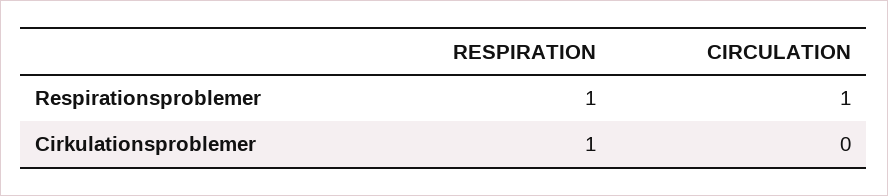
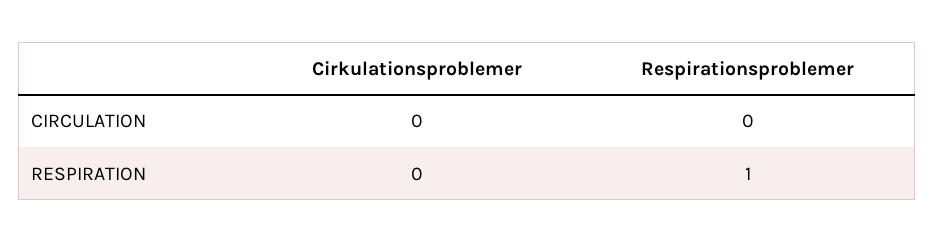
  {
    "RESPIRATION": {
      "Respirationsproblemer": 1,
-     "Cirkulationsproblemer": 1
+     "Cirkulationsproblemer": 0
    },
    "CIRCULATION": {
-     "Respirationsproblemer": 1,
+     "Respirationsproblemer": 0,
      "Cirkulationsproblemer": 0
    }
  }

